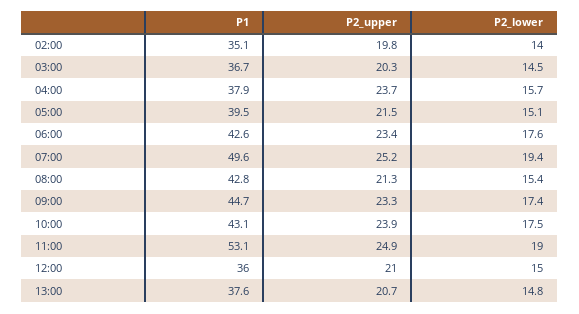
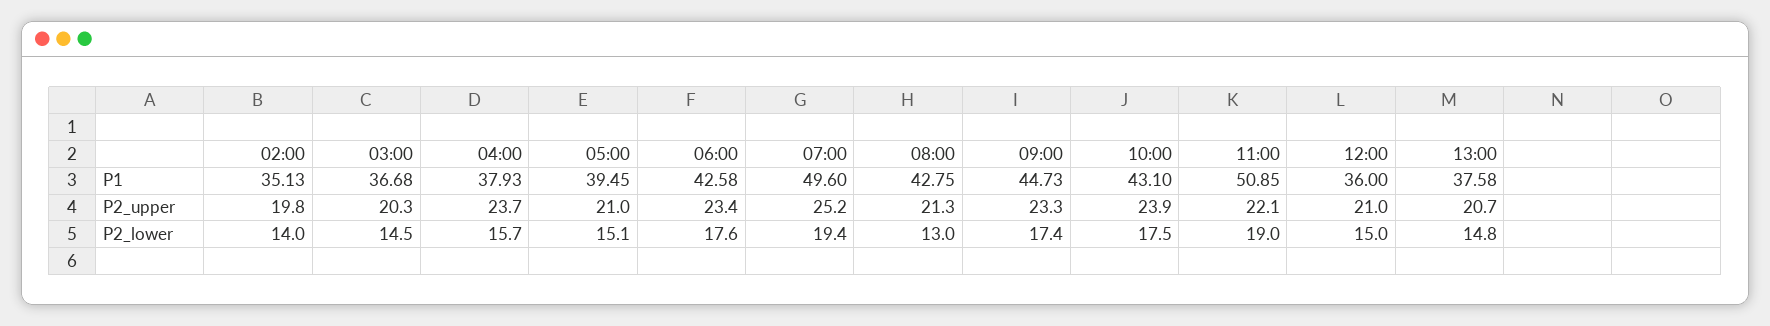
  {
    "P1": {
      "02:00": 35.13,
      "03:00": 36.68,
      "04:00": 37.93,
      "05:00": 39.45,
      "06:00": 42.58,
      "07:00": 49.6,
      "08:00": 42.75,
      "09:00": 44.73,
      "10:00": 43.1,
-     "11:00": 53.1,
+     "11:00": 50.85,
      "12:00": 36,
      "13:00": 37.58
    },
    "P2_upper": {
      "02:00": 19.8,
      "03:00": 20.3,
      "04:00": 23.7,
-     "05:00": 21.5,
+     "05:00": 21,
      "06:00": 23.4,
      "07:00": 25.2,
      "08:00": 21.3,
      "09:00": 23.3,
      "10:00": 23.9,
-     "11:00": 24.9,
+     "11:00": 22.1,
      "12:00": 21,
      "13:00": 20.7
    },
    "P2_lower": {
      "02:00": 14,
      "03:00": 14.5,
      "04:00": 15.7,
      "05:00": 15.1,
      "06:00": 17.6,
      "07:00": 19.4,
-     "08:00": 15.4,
+     "08:00": 13,
      "09:00": 17.4,
      "10:00": 17.5,
      "11:00": 19,
      "12:00": 15,
      "13:00": 14.8
    }
  }

